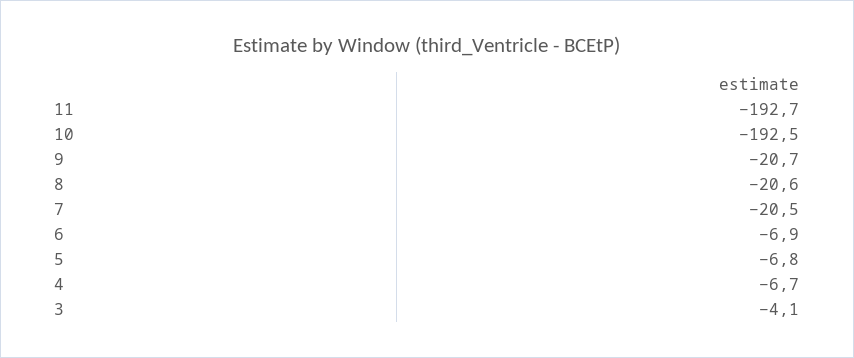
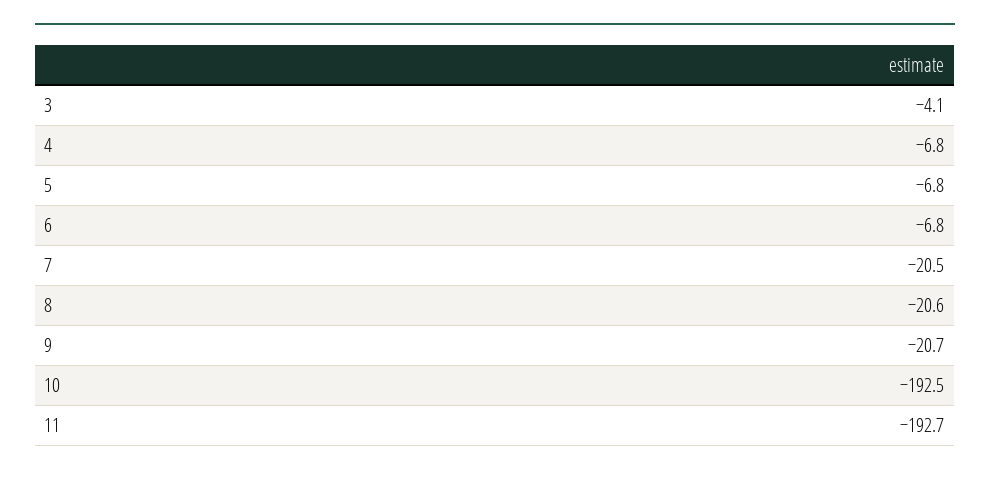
  {
    "11": -192.7,
    "10": -192.5,
    "9": -20.7,
    "8": -20.6,
    "7": -20.5,
-   "6": -6.9,
+   "6": -6.8,
    "5": -6.8,
-   "4": -6.7,
+   "4": -6.8,
    "3": -4.1
  }

